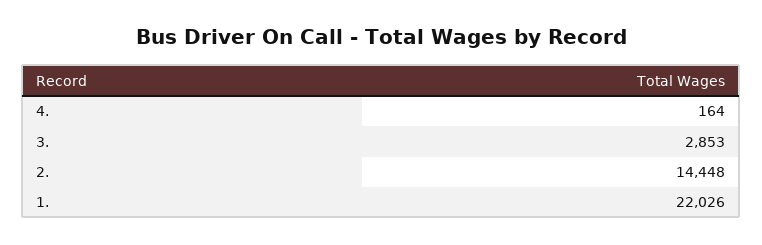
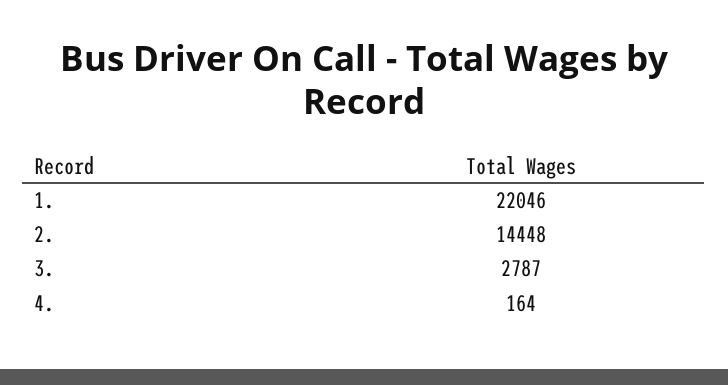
  {
    "4.": 164,
-   "3.": 2853,
+   "3.": 2787,
    "2.": 14448,
-   "1.": 22026
+   "1.": 22046
  }

